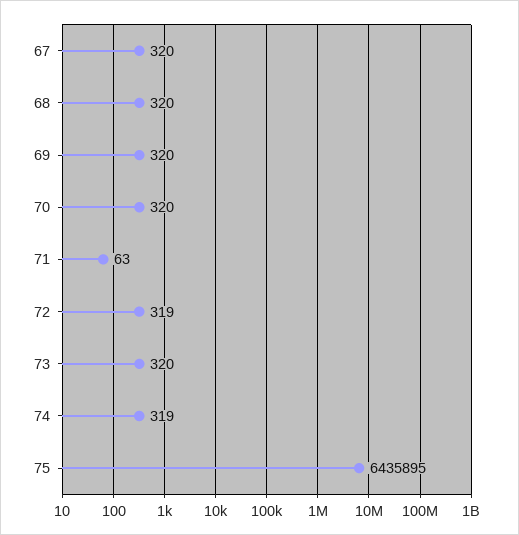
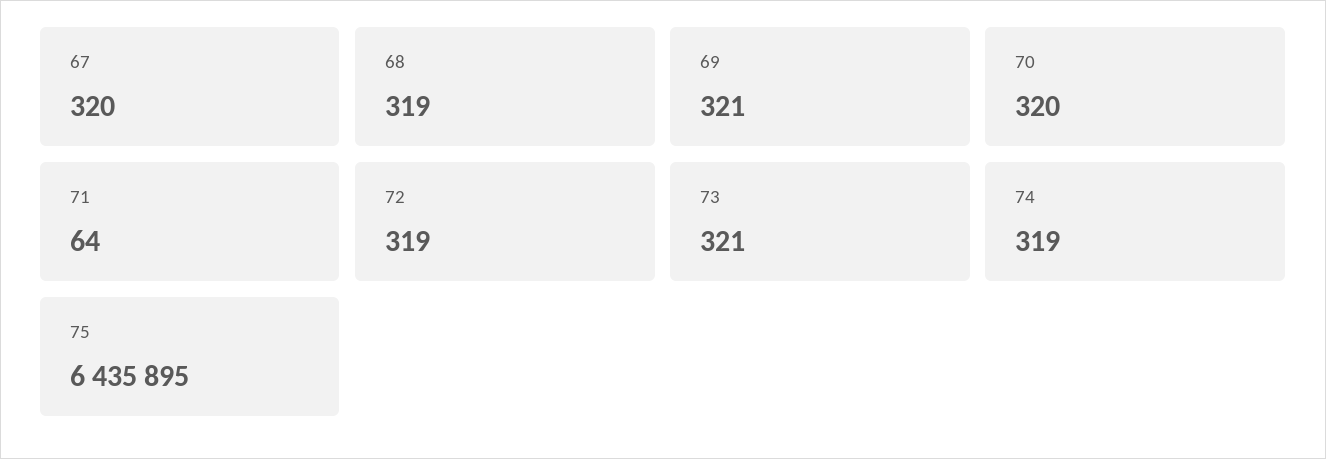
  {
    "67": 320,
-   "68": 320,
+   "68": 319,
-   "69": 320,
+   "69": 321,
    "70": 320,
-   "71": 63,
+   "71": 64,
    "72": 319,
-   "73": 320,
+   "73": 321,
    "74": 319,
    "75": 6435895
  }

